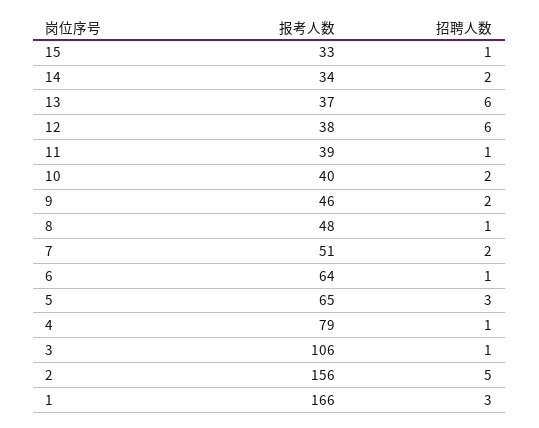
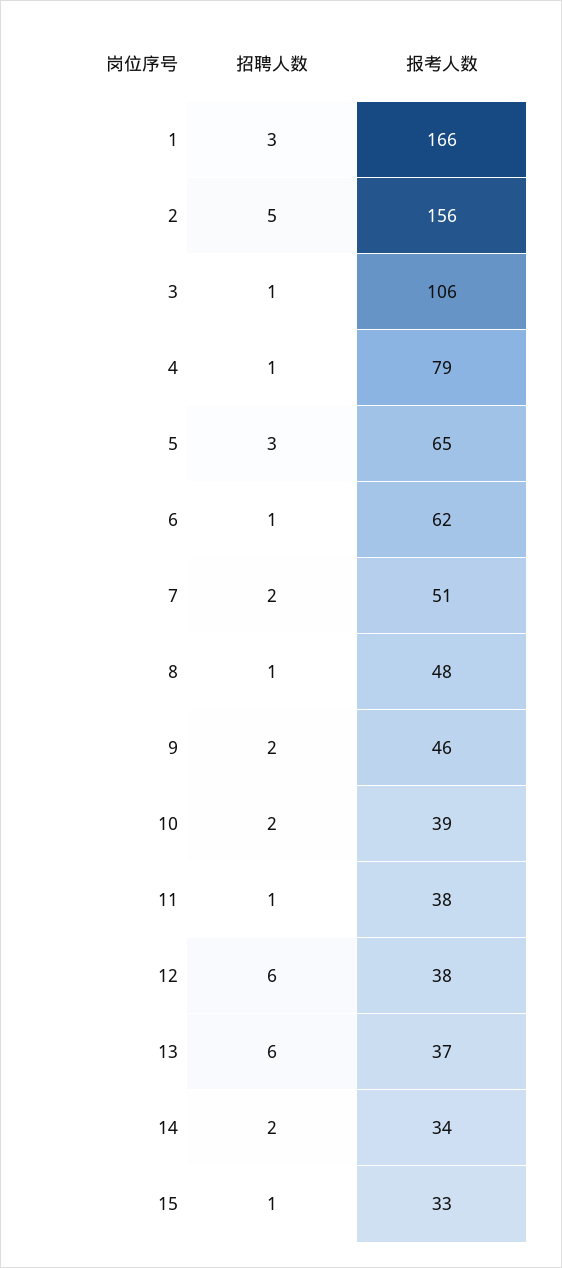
  {
    "报考人数": {
      "15": 33,
      "14": 34,
      "13": 37,
      "12": 38,
-     "11": 39,
+     "11": 38,
-     "10": 40,
+     "10": 39,
      "9": 46,
      "8": 48,
      "7": 51,
-     "6": 64,
+     "6": 62,
      "5": 65,
      "4": 79,
      "3": 106,
      "2": 156,
      "1": 166
    },
    "招聘人数": {
      "15": 1,
      "14": 2,
      "13": 6,
      "12": 6,
      "11": 1,
      "10": 2,
      "9": 2,
      "8": 1,
      "7": 2,
      "6": 1,
      "5": 3,
      "4": 1,
      "3": 1,
      "2": 5,
      "1": 3
    }
  }

